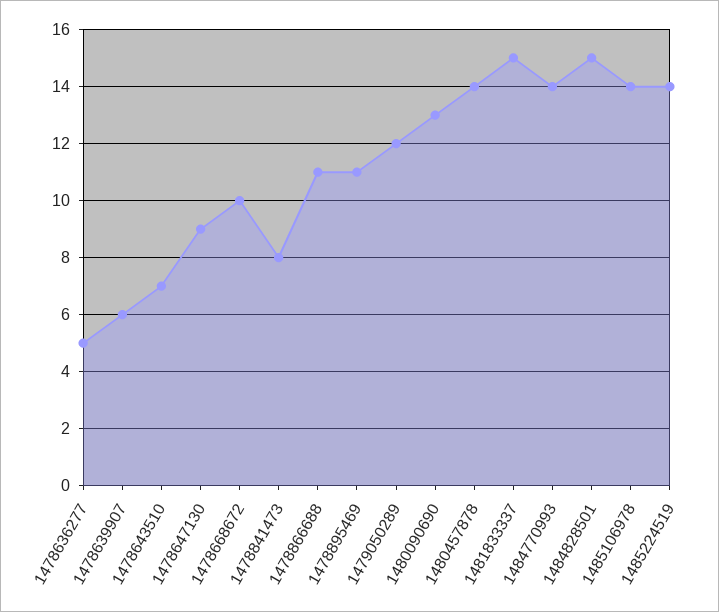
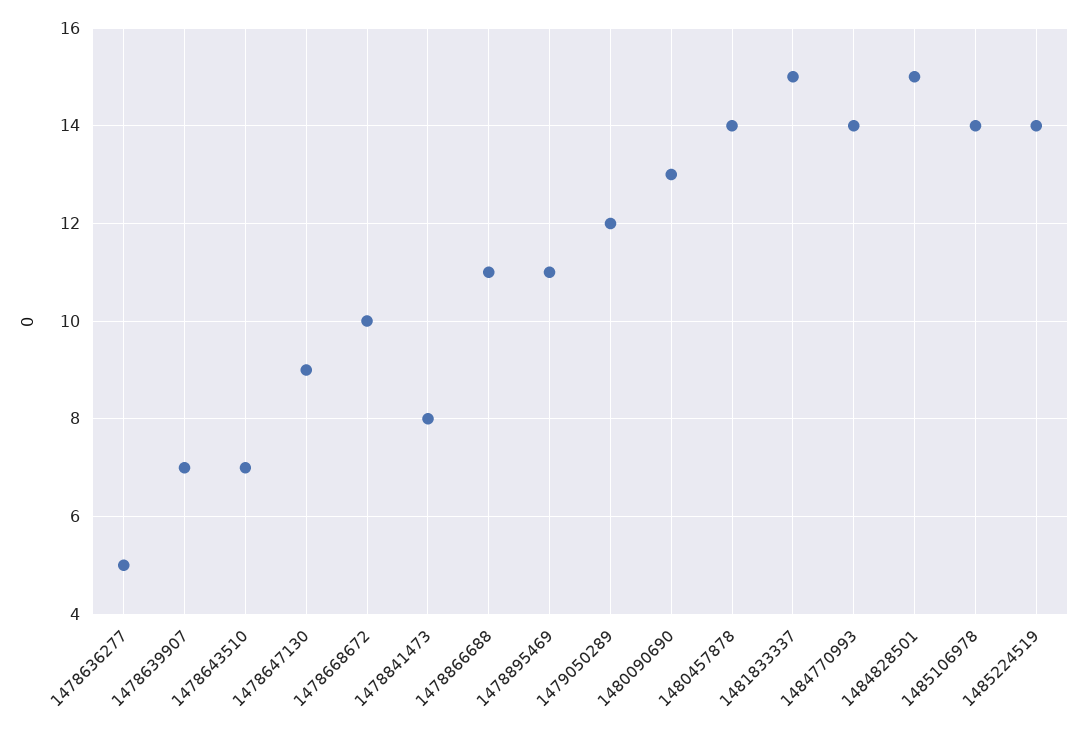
  {
    "1478636277": 5,
-   "1478639907": 6,
+   "1478639907": 7,
    "1478643510": 7,
    "1478647130": 9,
    "1478668672": 10,
    "1478841473": 8,
    "1478866688": 11,
    "1478895469": 11,
    "1479050289": 12,
    "1480090690": 13,
    "1480457878": 14,
    "1481833337": 15,
    "1484770993": 14,
    "1484828501": 15,
    "1485106978": 14,
    "1485224519": 14
  }

